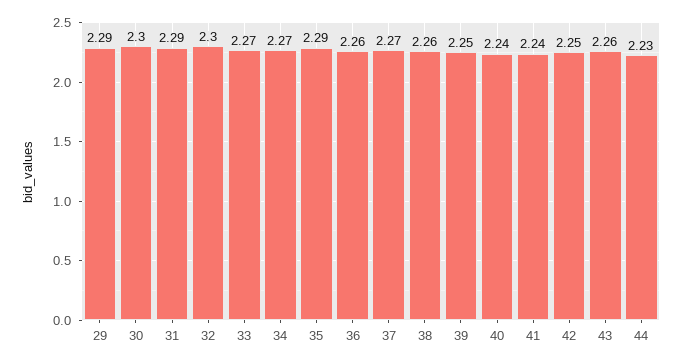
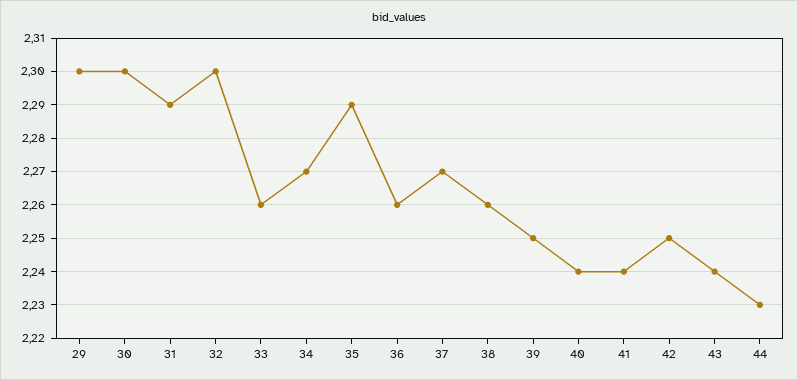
  {
-   "29": 2.29,
+   "29": 2.3,
    "30": 2.3,
    "31": 2.29,
    "32": 2.3,
-   "33": 2.27,
+   "33": 2.26,
    "34": 2.27,
    "35": 2.29,
    "36": 2.26,
    "37": 2.27,
    "38": 2.26,
    "39": 2.25,
    "40": 2.24,
    "41": 2.24,
    "42": 2.25,
-   "43": 2.26,
+   "43": 2.24,
    "44": 2.23
  }

